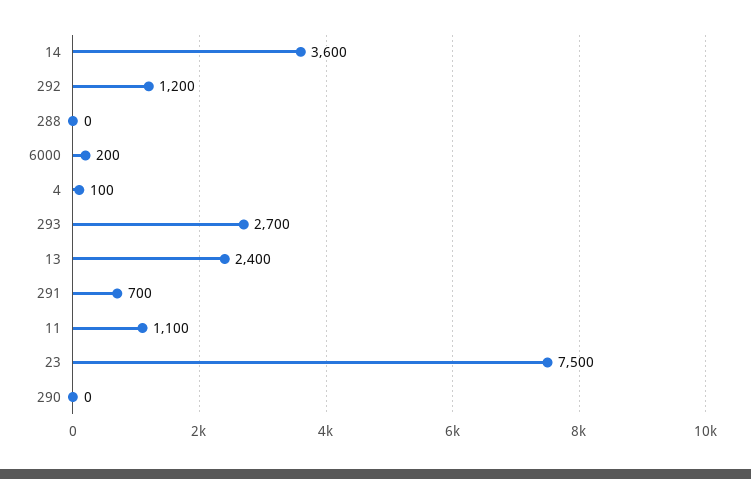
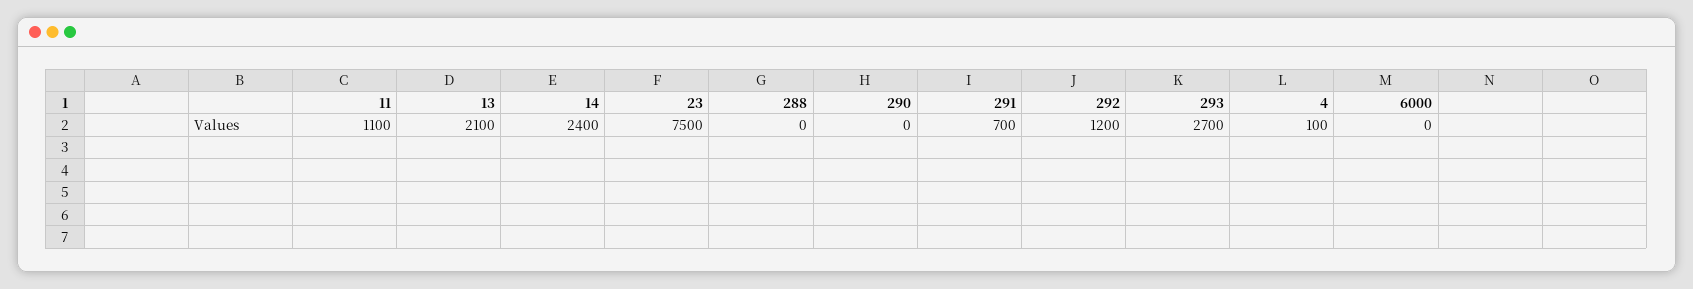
  {
-   "14": 3600,
+   "14": 2400,
    "292": 1200,
    "288": 0,
-   "6000": 200,
+   "6000": 0,
    "4": 100,
    "293": 2700,
-   "13": 2400,
+   "13": 2100,
    "291": 700,
    "11": 1100,
    "23": 7500,
    "290": 0
  }

